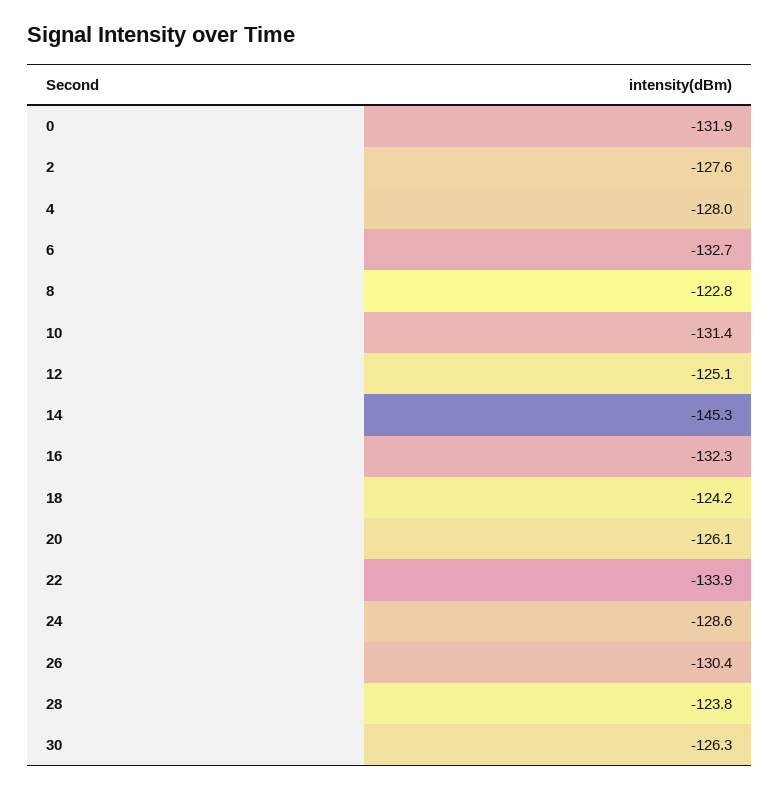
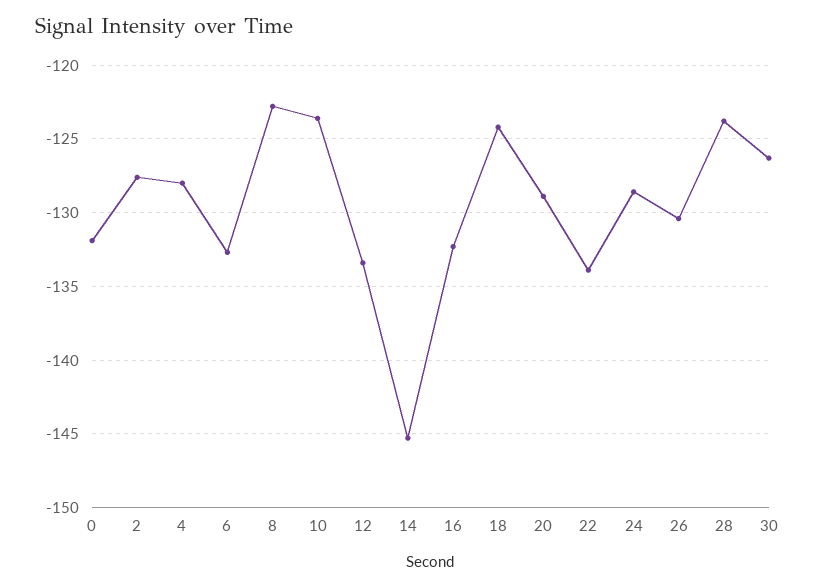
  {
    "0": -131.9,
    "2": -127.6,
    "4": -128,
    "6": -132.7,
    "8": -122.8,
-   "10": -131.4,
+   "10": -123.5,
-   "12": -125.1,
+   "12": -133.5,
    "14": -145.3,
    "16": -132.3,
    "18": -124.2,
-   "20": -126.1,
+   "20": -129,
    "22": -133.9,
    "24": -128.6,
    "26": -130.4,
    "28": -123.8,
    "30": -126.3
  }

